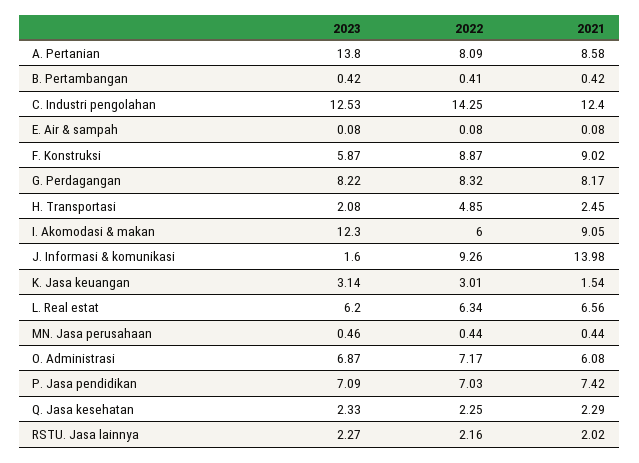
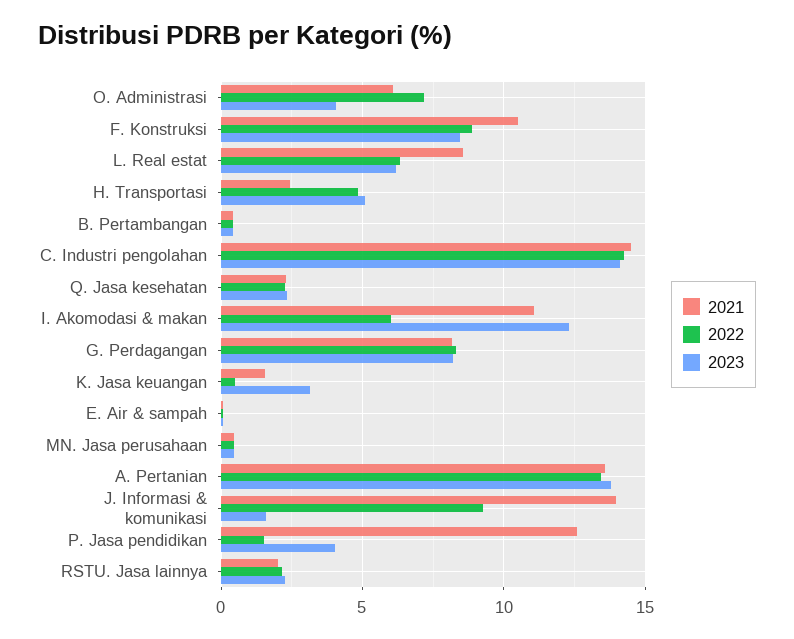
  {
    "2023": {
      "A. Pertanian": 13.8,
      "B. Pertambangan": 0.42,
-     "C. Industri pengolahan": 12.53,
+     "C. Industri pengolahan": 14,
      "E. Air & sampah": 0.08,
-     "F. Konstruksi": 5.87,
+     "F. Konstruksi": 8.5,
      "G. Perdagangan": 8.22,
-     "H. Transportasi": 2.08,
+     "H. Transportasi": 5,
      "I. Akomodasi & makan": 12.3,
      "J. Informasi & komunikasi": 1.6,
      "K. Jasa keuangan": 3.14,
      "L. Real estat": 6.2,
      "MN. Jasa perusahaan": 0.46,
-     "O. Administrasi": 6.87,
+     "O. Administrasi": 4,
-     "P. Jasa pendidikan": 7.09,
+     "P. Jasa pendidikan": 4,
      "Q. Jasa kesehatan": 2.33,
      "RSTU. Jasa lainnya": 2.27
    },
    "2022": {
-     "A. Pertanian": 8.09,
+     "A. Pertanian": 13.5,
      "B. Pertambangan": 0.41,
      "C. Industri pengolahan": 14.25,
      "E. Air & sampah": 0.08,
      "F. Konstruksi": 8.87,
      "G. Perdagangan": 8.32,
      "H. Transportasi": 4.85,
      "I. Akomodasi & makan": 6,
      "J. Informasi & komunikasi": 9.26,
-     "K. Jasa keuangan": 3.01,
+     "K. Jasa keuangan": 0.5,
      "L. Real estat": 6.34,
      "MN. Jasa perusahaan": 0.44,
      "O. Administrasi": 7.17,
-     "P. Jasa pendidikan": 7.03,
+     "P. Jasa pendidikan": 1.5,
      "Q. Jasa kesehatan": 2.25,
      "RSTU. Jasa lainnya": 2.16
    },
    "2021": {
-     "A. Pertanian": 8.58,
+     "A. Pertanian": 13.5,
      "B. Pertambangan": 0.42,
-     "C. Industri pengolahan": 12.4,
+     "C. Industri pengolahan": 14.5,
      "E. Air & sampah": 0.08,
-     "F. Konstruksi": 9.02,
+     "F. Konstruksi": 10.5,
      "G. Perdagangan": 8.17,
      "H. Transportasi": 2.45,
-     "I. Akomodasi & makan": 9.05,
+     "I. Akomodasi & makan": 11,
      "J. Informasi & komunikasi": 13.98,
      "K. Jasa keuangan": 1.54,
-     "L. Real estat": 6.56,
+     "L. Real estat": 8.5,
      "MN. Jasa perusahaan": 0.44,
      "O. Administrasi": 6.08,
-     "P. Jasa pendidikan": 7.42,
+     "P. Jasa pendidikan": 12.5,
      "Q. Jasa kesehatan": 2.29,
      "RSTU. Jasa lainnya": 2.02
    }
  }

